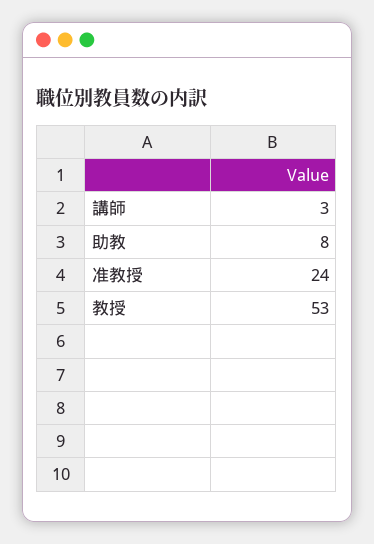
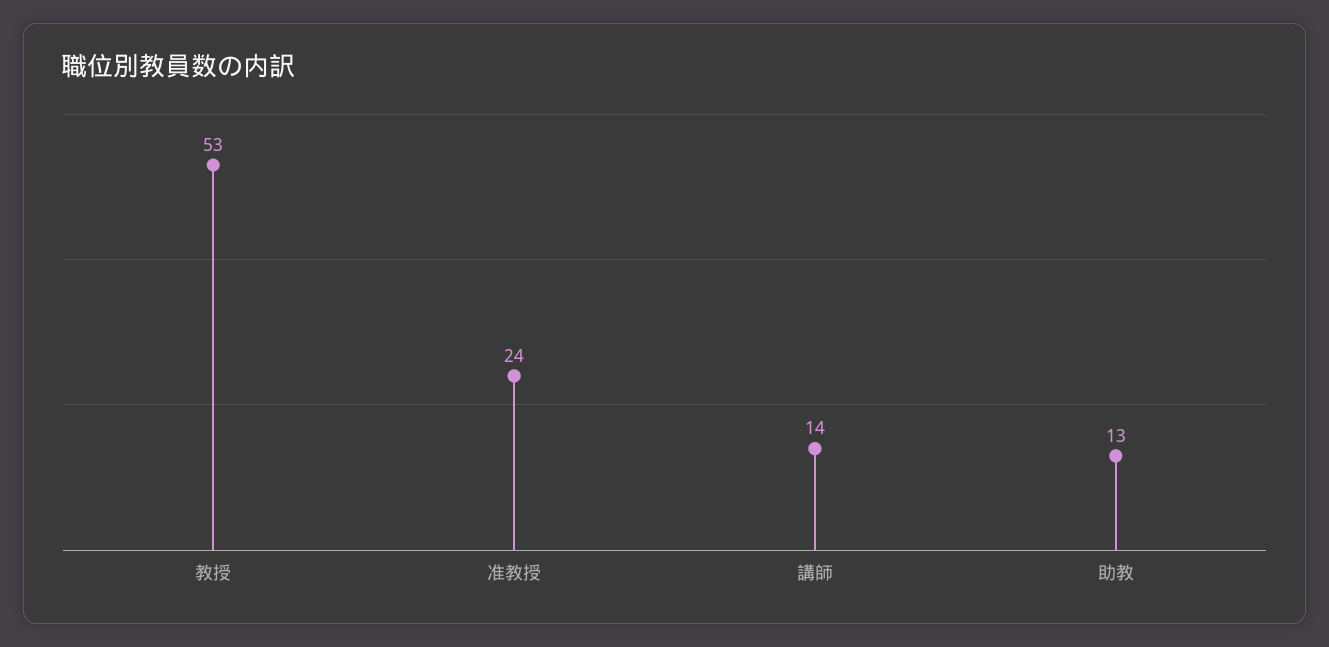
  {
-   "講師": 3,
+   "講師": 14,
-   "助教": 8,
+   "助教": 13,
    "准教授": 24,
    "教授": 53
  }

